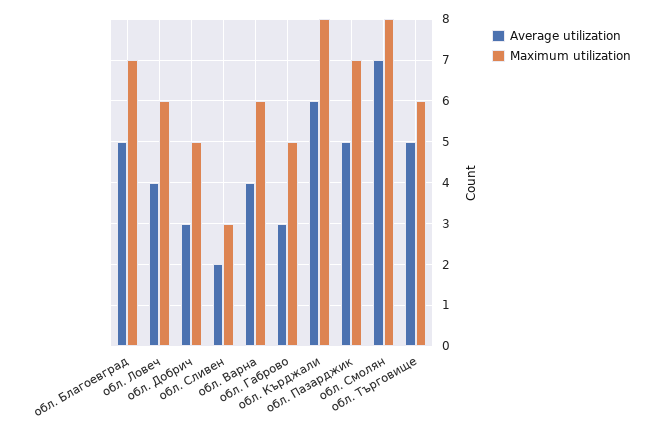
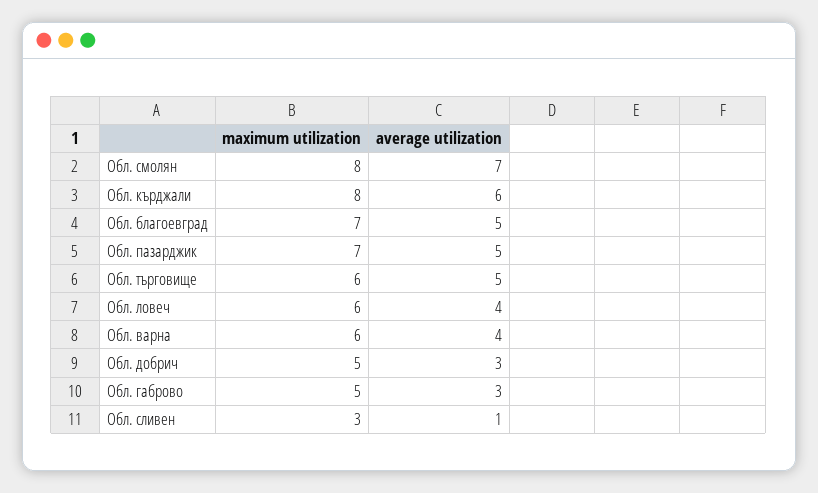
  {
    "Average utilization": {
      "обл. Благоевград": 5,
      "обл. Ловеч": 4,
      "обл. Добрич": 3,
-     "обл. Сливен": 2,
+     "обл. Сливен": 1,
      "обл. Варна": 4,
      "обл. Габрово": 3,
      "обл. Кърджали": 6,
      "обл. Пазарджик": 5,
      "обл. Смолян": 7,
      "обл. Търговище": 5
    },
    "Maximum utilization": {
      "обл. Благоевград": 7,
      "обл. Ловеч": 6,
      "обл. Добрич": 5,
      "обл. Сливен": 3,
      "обл. Варна": 6,
      "обл. Габрово": 5,
      "обл. Кърджали": 8,
      "обл. Пазарджик": 7,
      "обл. Смолян": 8,
      "обл. Търговище": 6
    }
  }

